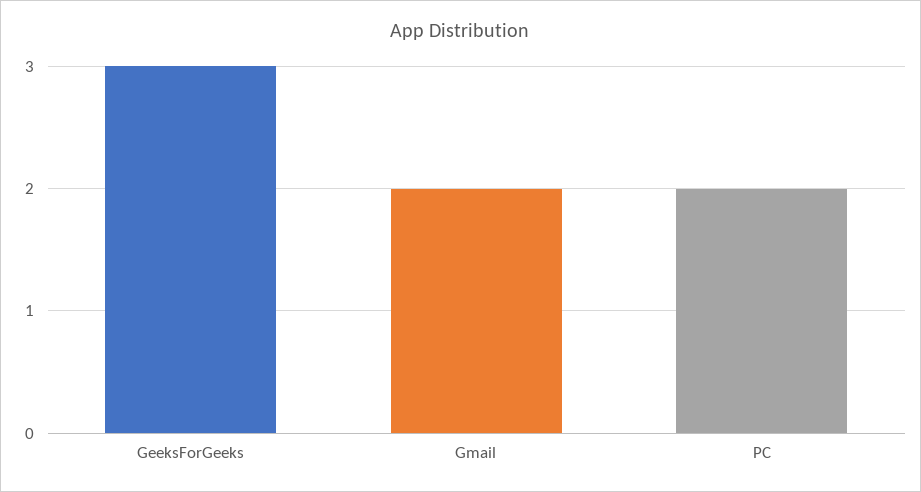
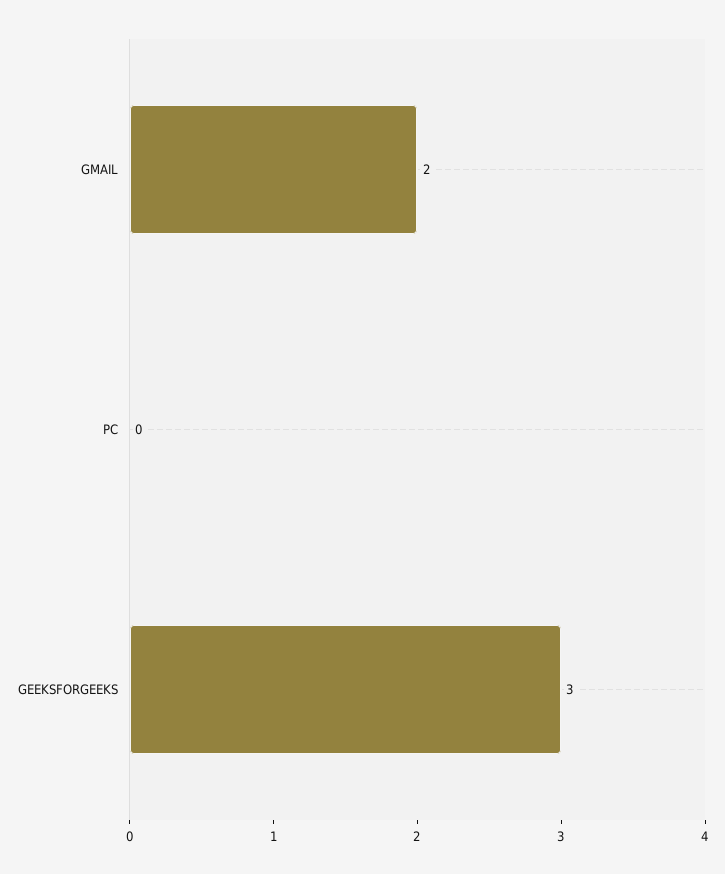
  {
    "GeeksForGeeks": 3,
    "Gmail": 2,
-   "PC": 2
+   "PC": 0
  }

